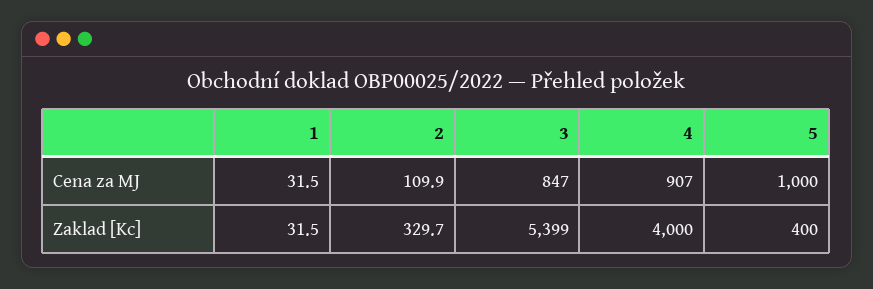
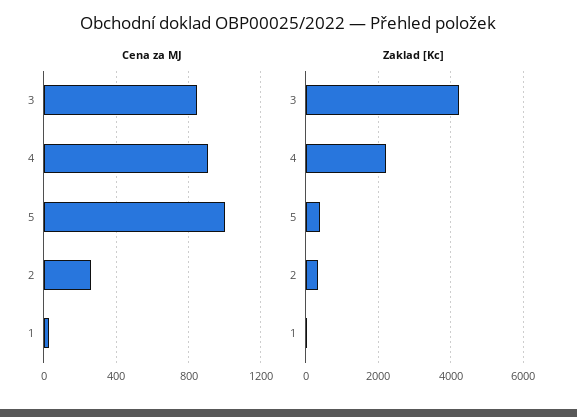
  {
    "Cena za MJ": {
      "1": 31.5,
-     "2": 109.9,
+     "2": 250,
      "3": 847,
      "4": 907,
      "5": 1000
    },
    "Zaklad [Kc]": {
      "1": 31.5,
      "2": 329.7,
-     "3": 5399,
+     "3": 4200,
-     "4": 4000,
+     "4": 2200,
      "5": 400
    }
  }

